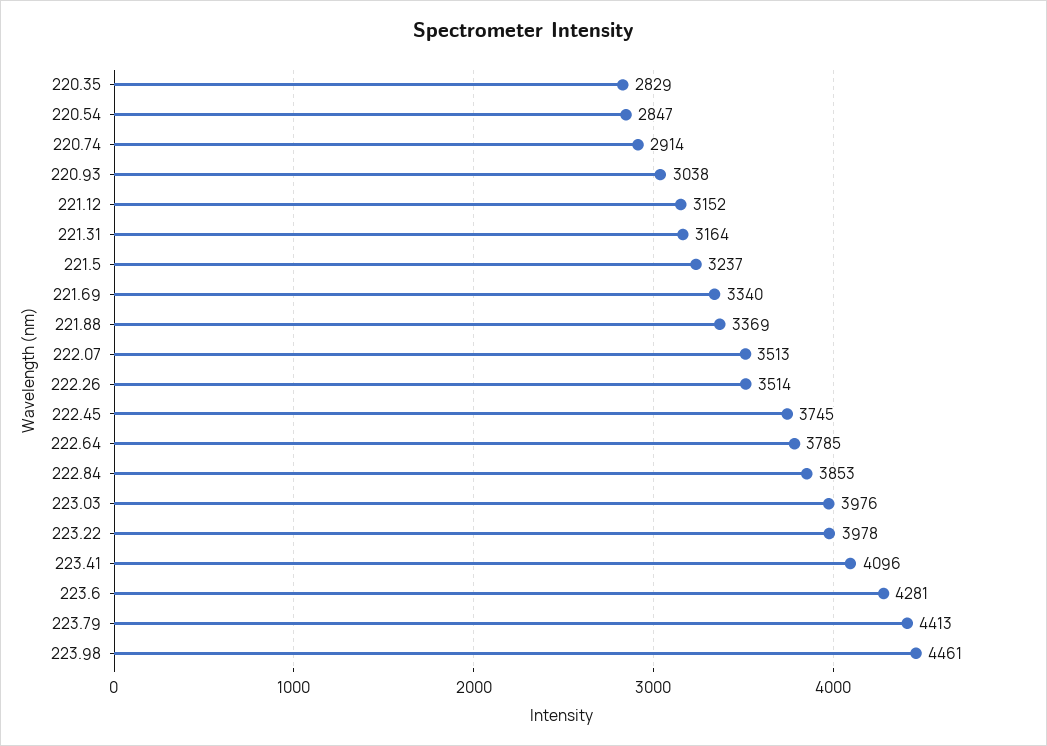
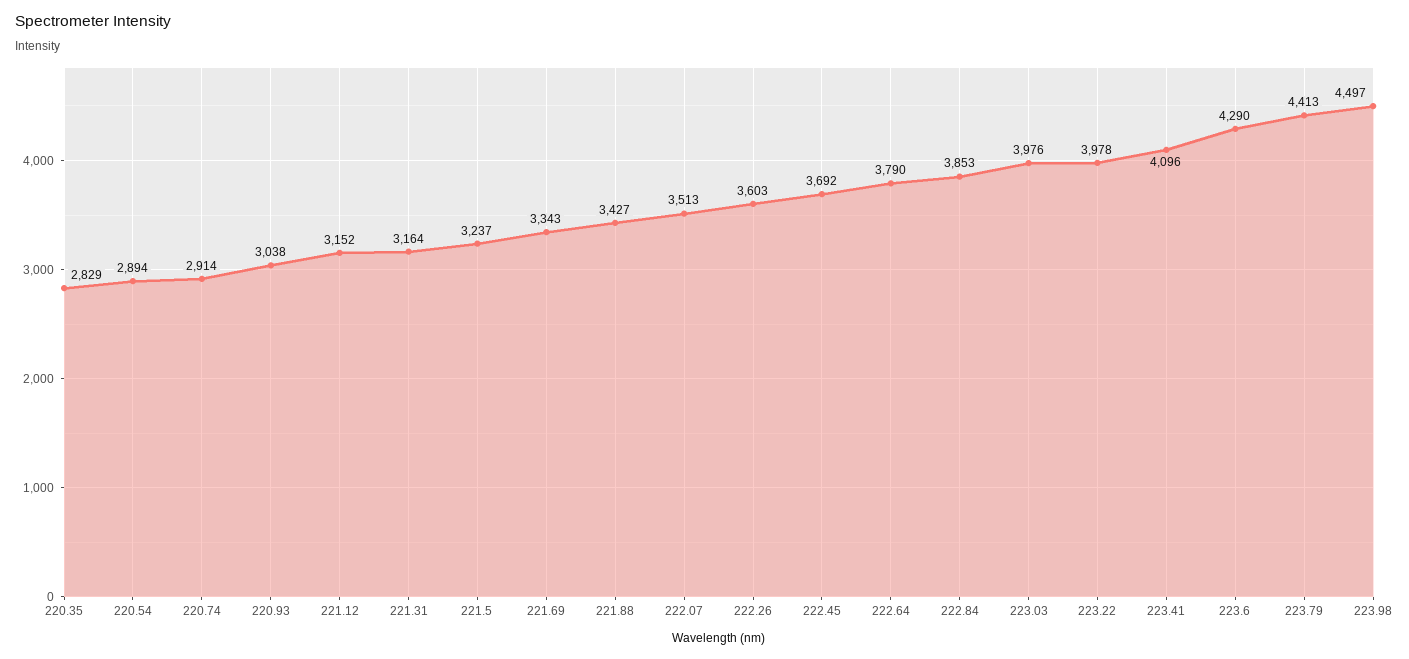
  {
    "220.35": 2829,
-   "220.54": 2847,
+   "220.54": 2894,
    "220.74": 2914,
    "220.93": 3038,
    "221.12": 3152,
    "221.31": 3164,
    "221.5": 3237,
-   "221.69": 3340,
+   "221.69": 3343,
-   "221.88": 3369,
+   "221.88": 3427,
    "222.07": 3513,
-   "222.26": 3514,
+   "222.26": 3603,
-   "222.45": 3745,
+   "222.45": 3692,
-   "222.64": 3785,
+   "222.64": 3790,
    "222.84": 3853,
    "223.03": 3976,
    "223.22": 3978,
    "223.41": 4096,
-   "223.6": 4281,
+   "223.6": 4290,
    "223.79": 4413,
-   "223.98": 4461
+   "223.98": 4497
  }

